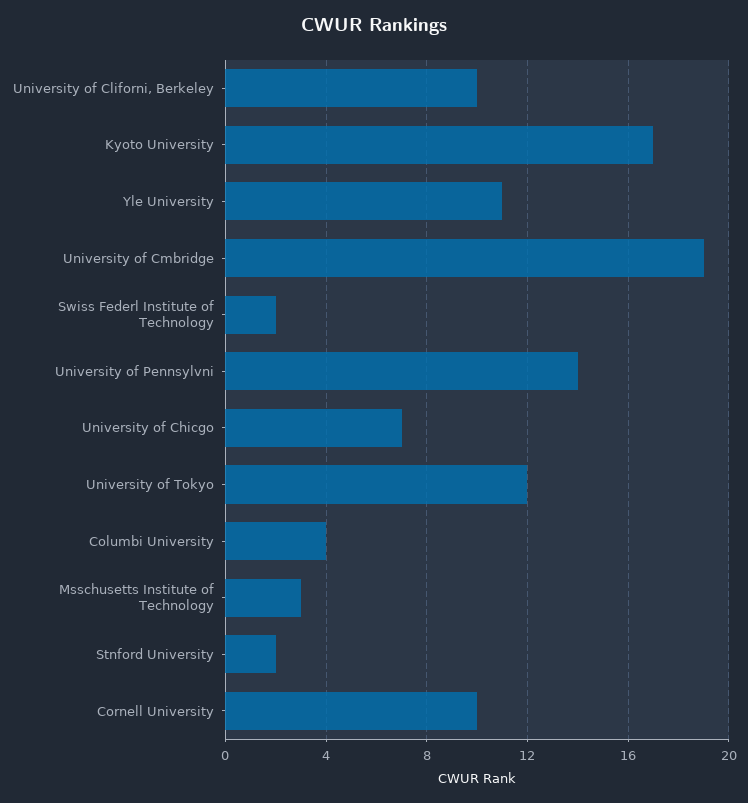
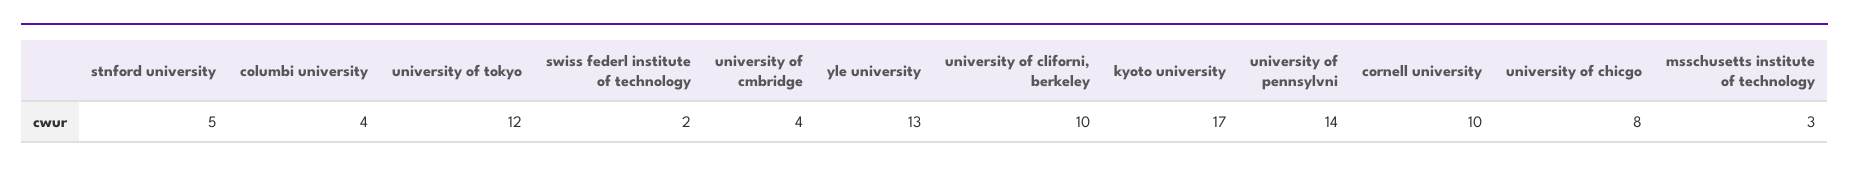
  {
    "University of Cliforni, Berkeley": 10,
    "Kyoto University": 17,
-   "Yle University": 11,
+   "Yle University": 13,
-   "University of Cmbridge": 19,
+   "University of Cmbridge": 4,
    "Swiss Federl Institute of Technology": 2,
    "University of Pennsylvni": 14,
-   "University of Chicgo": 7,
+   "University of Chicgo": 8,
    "University of Tokyo": 12,
    "Columbi University": 4,
    "Msschusetts Institute of Technology": 3,
-   "Stnford University": 2,
+   "Stnford University": 5,
    "Cornell University": 10
  }

